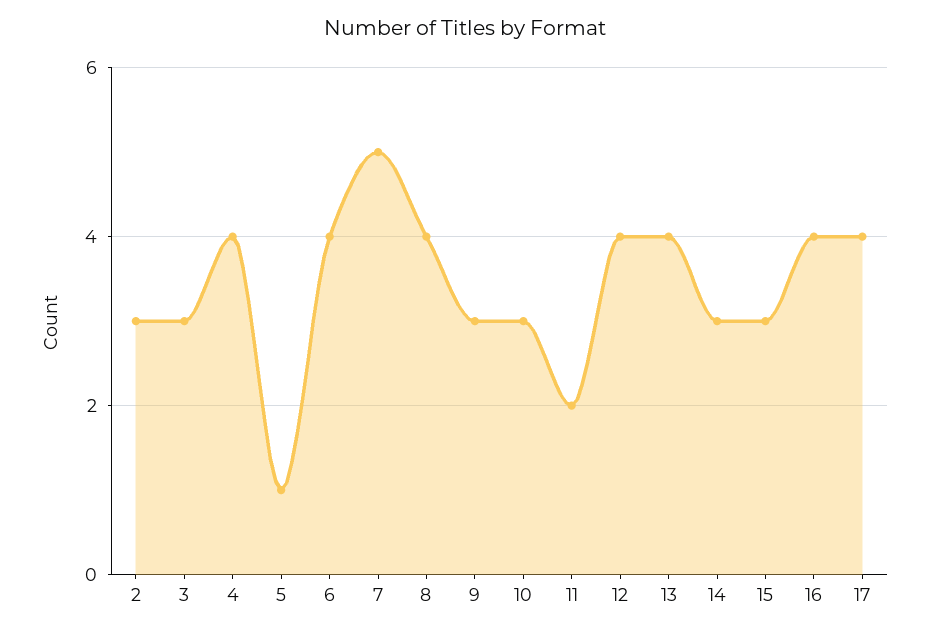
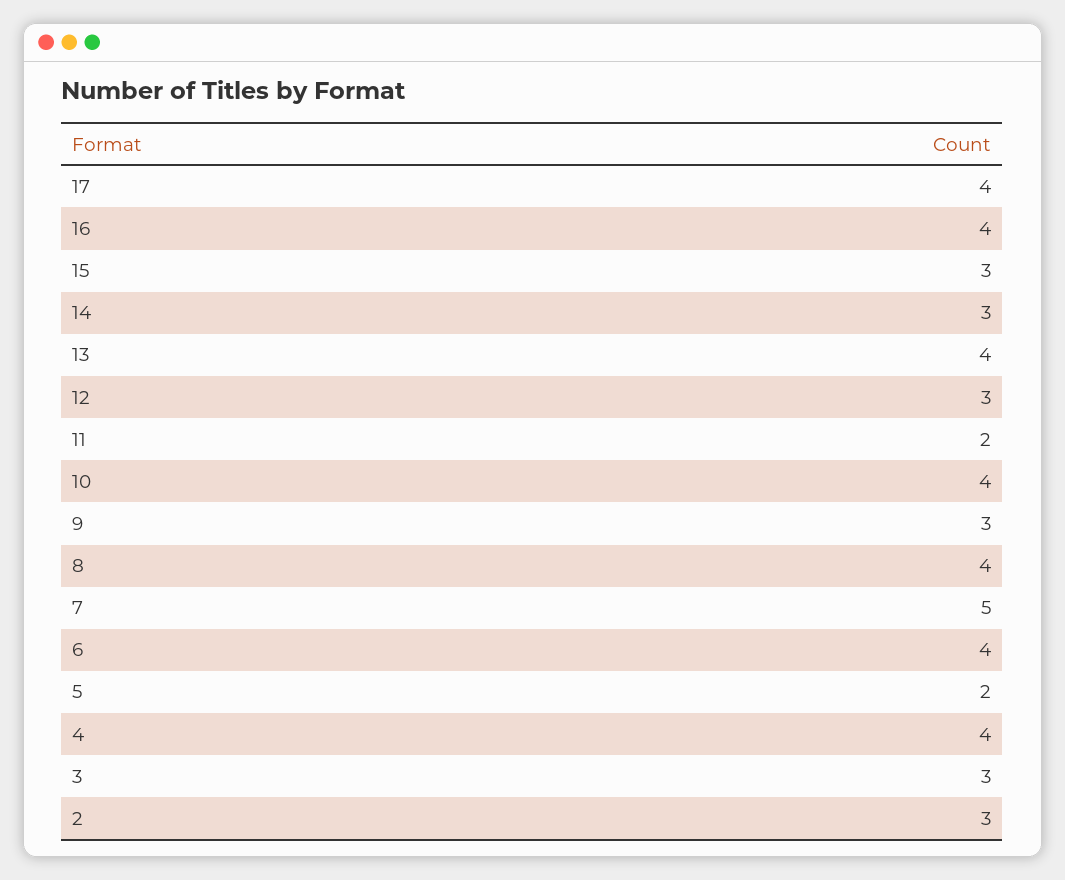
  {
    "2": 3,
    "3": 3,
    "4": 4,
-   "5": 1,
+   "5": 2,
    "6": 4,
    "7": 5,
    "8": 4,
    "9": 3,
-   "10": 3,
+   "10": 4,
    "11": 2,
-   "12": 4,
+   "12": 3,
    "13": 4,
    "14": 3,
    "15": 3,
    "16": 4,
    "17": 4
  }

